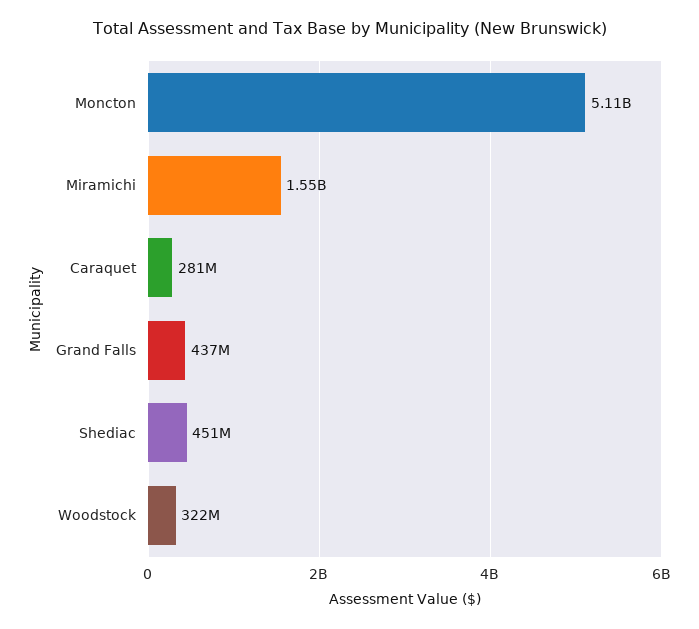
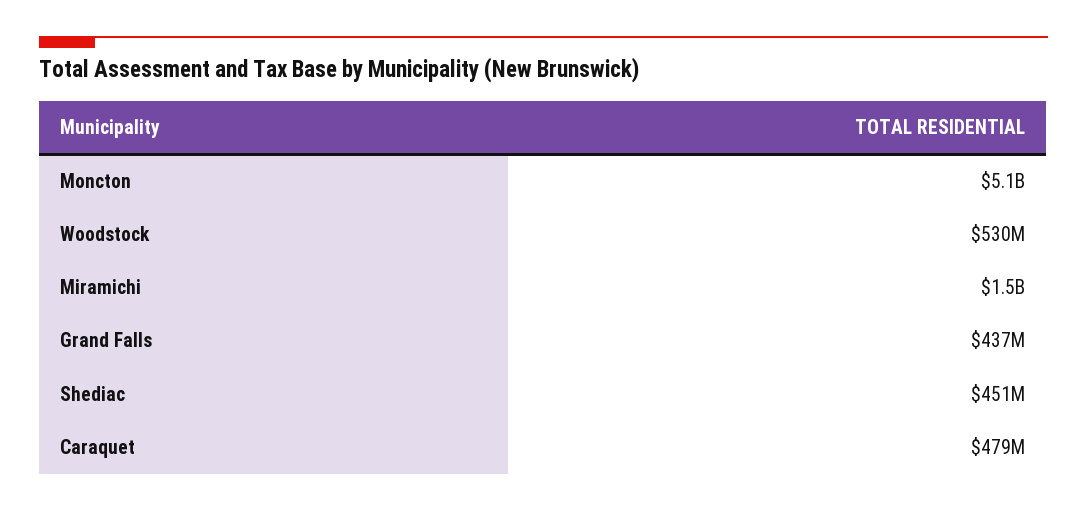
  {
    "Moncton": 5110000000,
    "Miramichi": 1550000000,
-   "Caraquet": 281000000,
+   "Caraquet": 479000000,
    "Grand Falls": 437000000,
    "Shediac": 451000000,
-   "Woodstock": 322000000
+   "Woodstock": 530000000
  }

